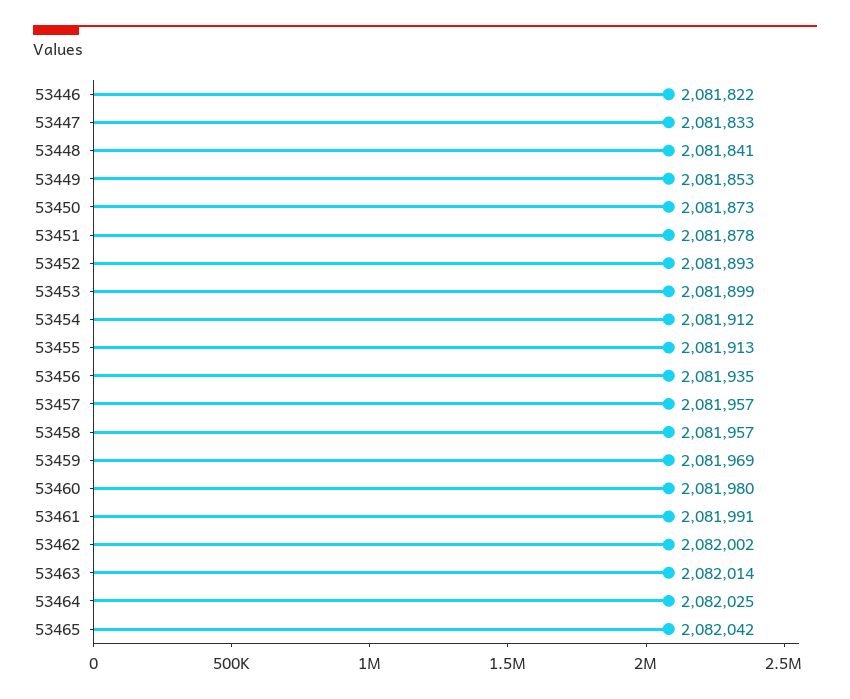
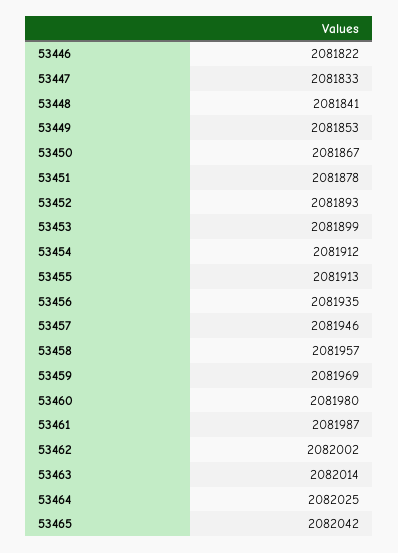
  {
    "53446": 2081822,
    "53447": 2081833,
    "53448": 2081841,
    "53449": 2081853,
-   "53450": 2081873,
+   "53450": 2081867,
    "53451": 2081878,
    "53452": 2081893,
    "53453": 2081899,
    "53454": 2081912,
    "53455": 2081913,
    "53456": 2081935,
-   "53457": 2081957,
+   "53457": 2081946,
    "53458": 2081957,
    "53459": 2081969,
    "53460": 2081980,
-   "53461": 2081991,
+   "53461": 2081987,
    "53462": 2082002,
    "53463": 2082014,
    "53464": 2082025,
    "53465": 2082042
  }

